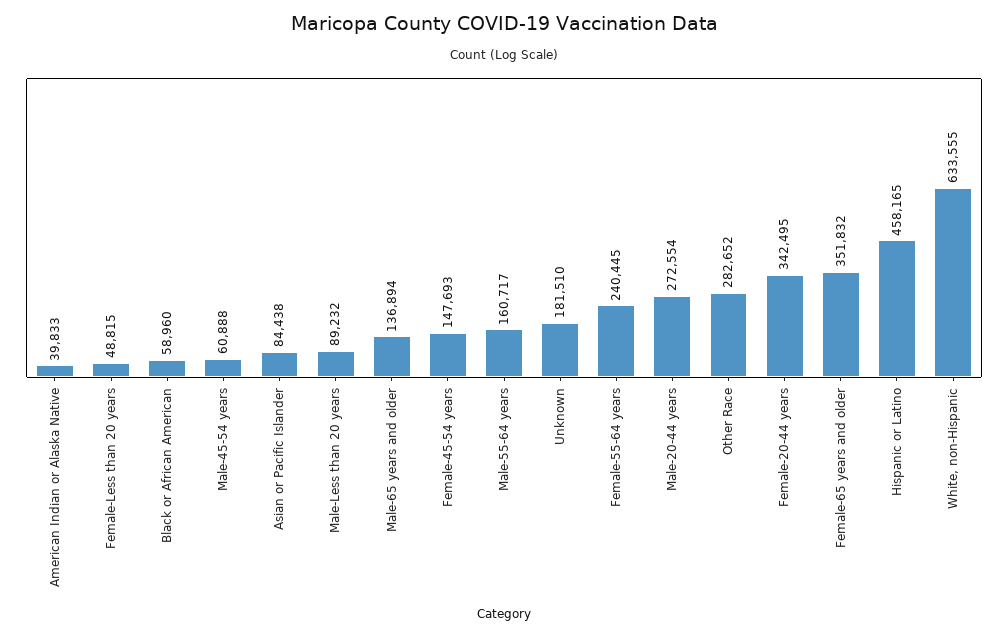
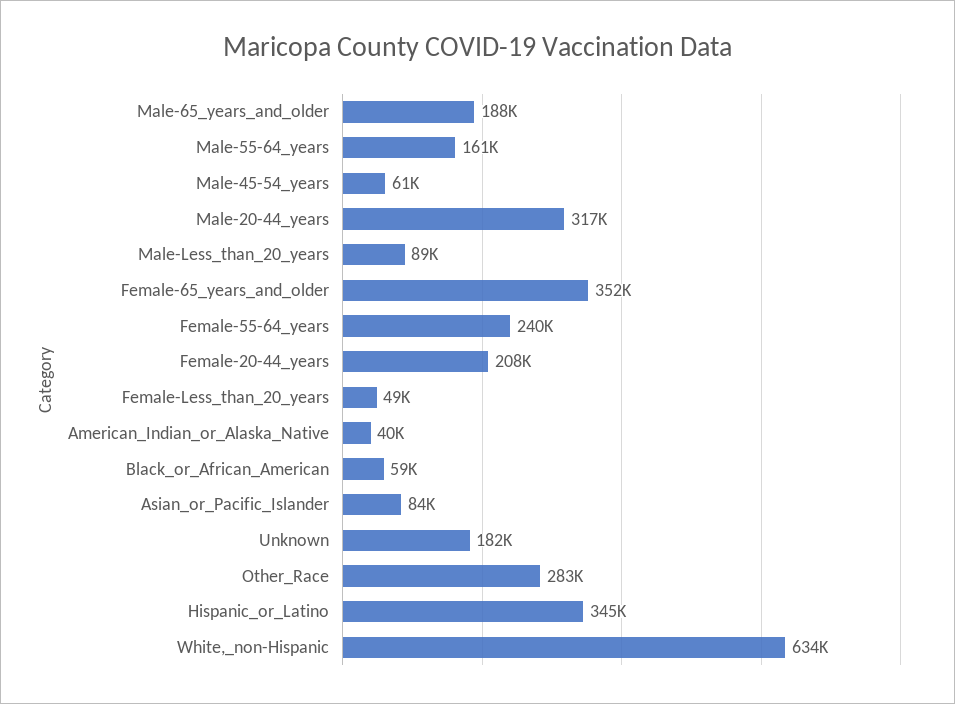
  {
    "American Indian or Alaska Native": 39833,
    "Female-Less than 20 years": 48815,
    "Black or African American": 58960,
    "Male-45-54 years": 60888,
    "Asian or Pacific Islander": 84438,
    "Male-Less than 20 years": 89232,
-   "Male-65 years and older": 136894,
+   "Male-65 years and older": 188000,
-   "Female-45-54 years": 147693,
    "Male-55-64 years": 160717,
    "Unknown": 181510,
    "Female-55-64 years": 240445,
-   "Male-20-44 years": 272554,
+   "Male-20-44 years": 317000,
    "Other Race": 282652,
-   "Female-20-44 years": 342495,
+   "Female-20-44 years": 208000,
    "Female-65 years and older": 351832,
-   "Hispanic or Latino": 458165,
+   "Hispanic or Latino": 345000,
    "White, non-Hispanic": 633555
  }

